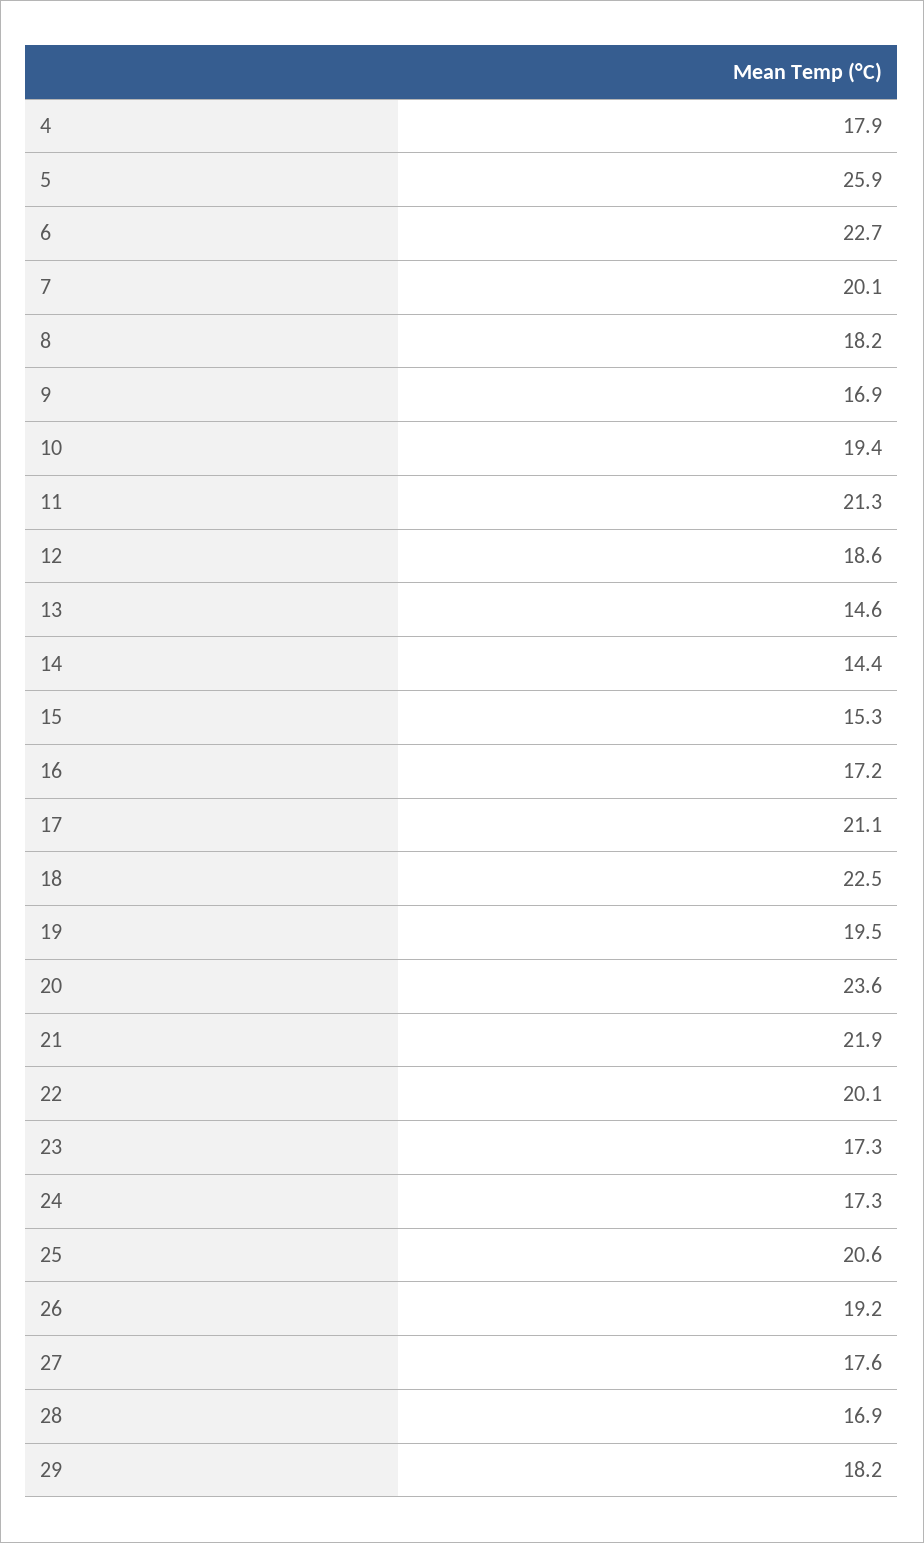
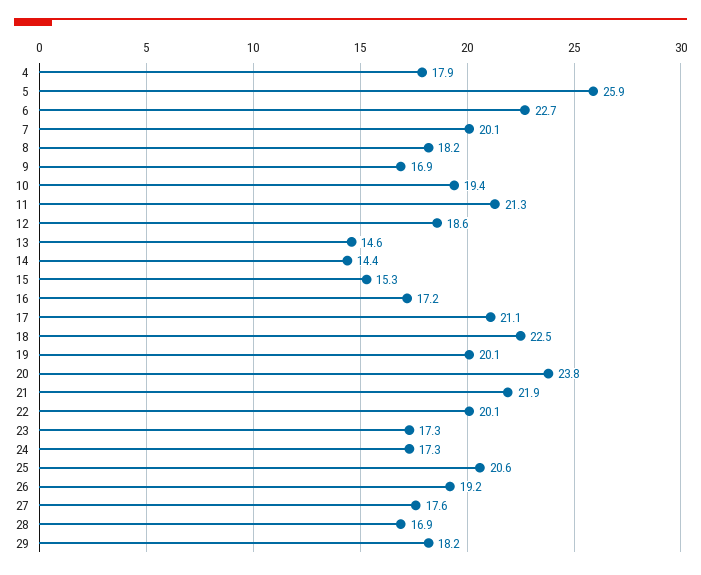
  {
    "4": 17.9,
    "5": 25.9,
    "6": 22.7,
    "7": 20.1,
    "8": 18.2,
    "9": 16.9,
    "10": 19.4,
    "11": 21.3,
    "12": 18.6,
    "13": 14.6,
    "14": 14.4,
    "15": 15.3,
    "16": 17.2,
    "17": 21.1,
    "18": 22.5,
-   "19": 19.5,
+   "19": 20.1,
-   "20": 23.6,
+   "20": 23.8,
    "21": 21.9,
    "22": 20.1,
    "23": 17.3,
    "24": 17.3,
    "25": 20.6,
    "26": 19.2,
    "27": 17.6,
    "28": 16.9,
    "29": 18.2
  }

